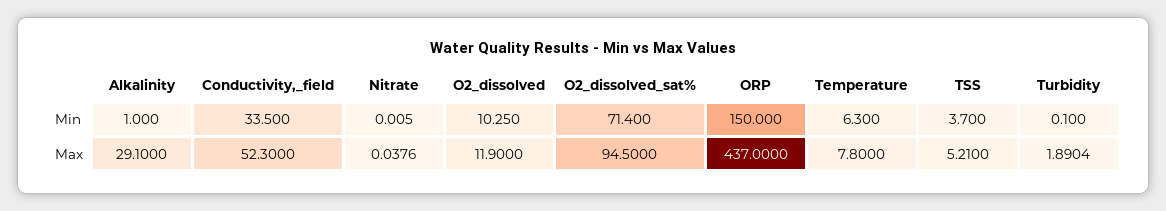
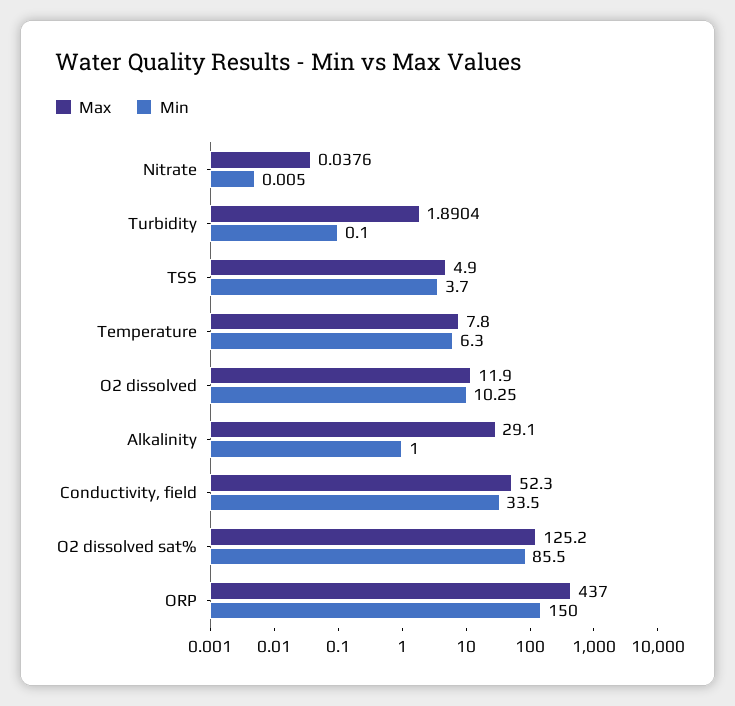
  {
    "Min": {
      "Alkalinity": 1,
      "Conductivity,_field": 33.5,
      "Nitrate": 0.005,
      "O2_dissolved": 10.25,
-     "O2_dissolved_sat%": 71.4,
+     "O2_dissolved_sat%": 85.5,
      "ORP": 150,
      "Temperature": 6.3,
      "TSS": 3.7,
      "Turbidity": 0.1
    },
    "Max": {
      "Alkalinity": 29.1,
      "Conductivity,_field": 52.3,
      "Nitrate": 0.0376,
      "O2_dissolved": 11.9,
-     "O2_dissolved_sat%": 94.5,
+     "O2_dissolved_sat%": 125.2,
      "ORP": 437,
      "Temperature": 7.8,
-     "TSS": 5.21,
+     "TSS": 4.9,
      "Turbidity": 1.8904
    }
  }

